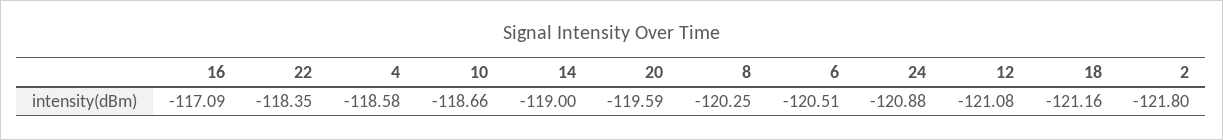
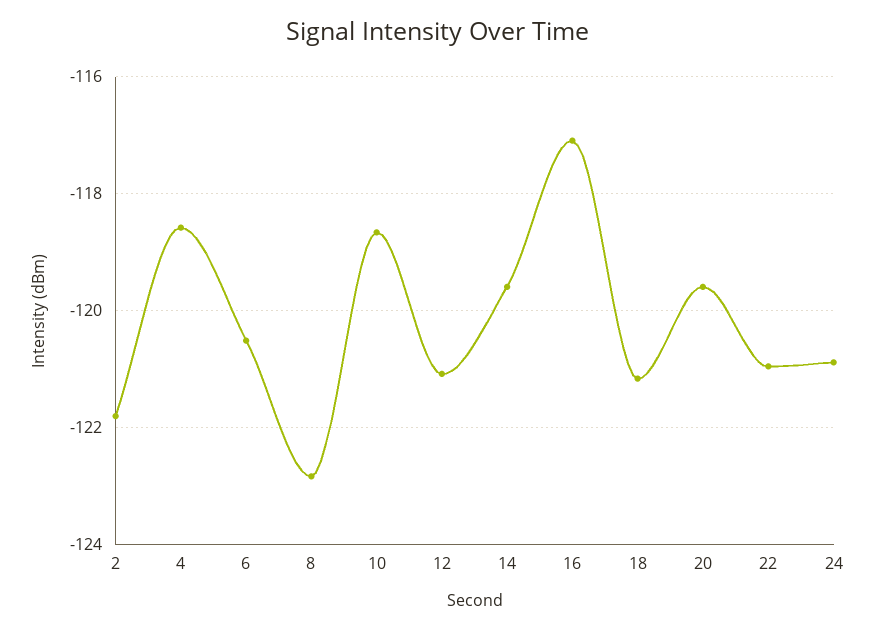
  {
    "16": -117.09,
-   "22": -118.35,
+   "22": -121,
    "4": -118.58,
    "10": -118.66,
-   "14": -119,
+   "14": -119.6,
    "20": -119.59,
-   "8": -120.25,
+   "8": -122.8,
    "6": -120.51,
    "24": -120.88,
    "12": -121.08,
    "18": -121.16,
    "2": -121.8
  }

